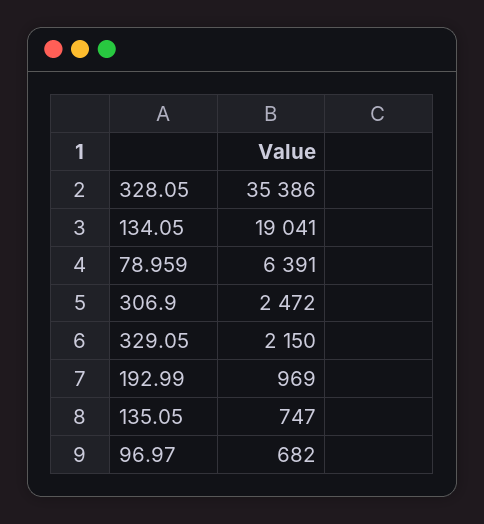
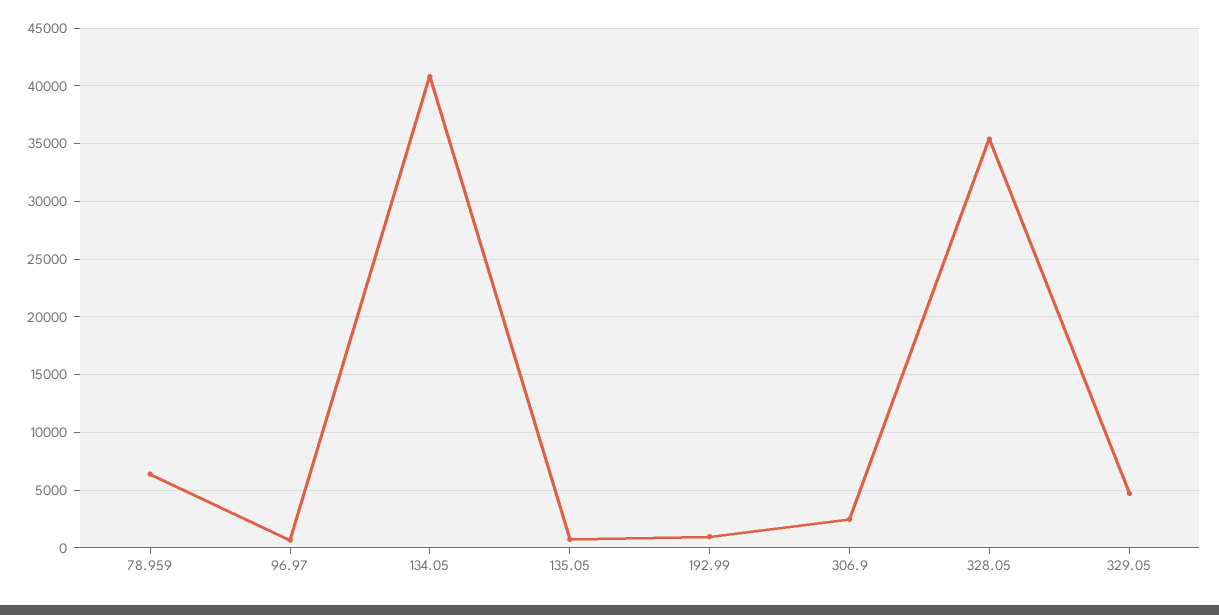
  {
    "328.05": 35386,
-   "134.05": 19041,
+   "134.05": 41000,
    "78.959": 6391,
    "306.9": 2472,
-   "329.05": 2150,
+   "329.05": 5000,
    "192.99": 969,
    "135.05": 747,
    "96.97": 682
  }

